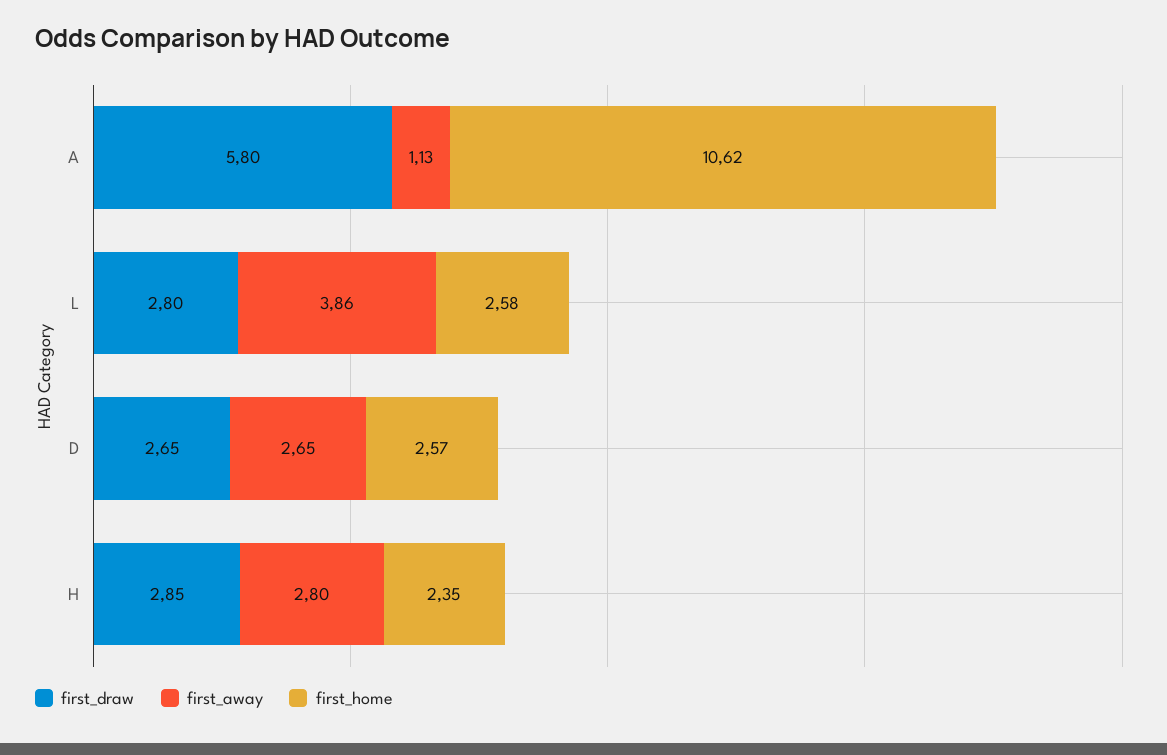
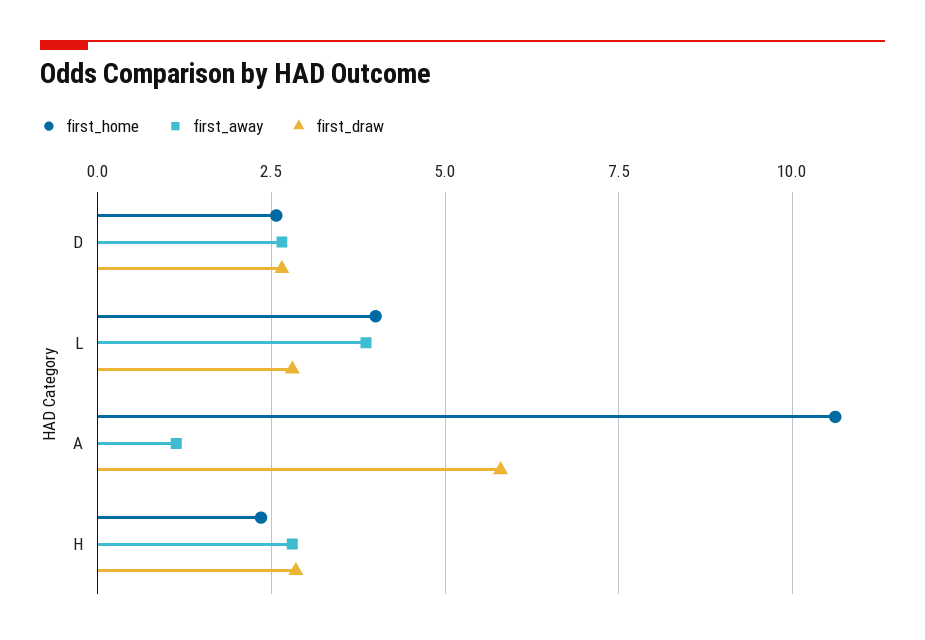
  {
    "first_draw": {
      "A": 5.8,
      "L": 2.8,
      "D": 2.65,
      "H": 2.85
    },
    "first_away": {
      "A": 1.13,
      "L": 3.86,
      "D": 2.65,
      "H": 2.8
    },
    "first_home": {
      "A": 10.62,
-     "L": 2.58,
+     "L": 4,
      "D": 2.57,
      "H": 2.35
    }
  }

